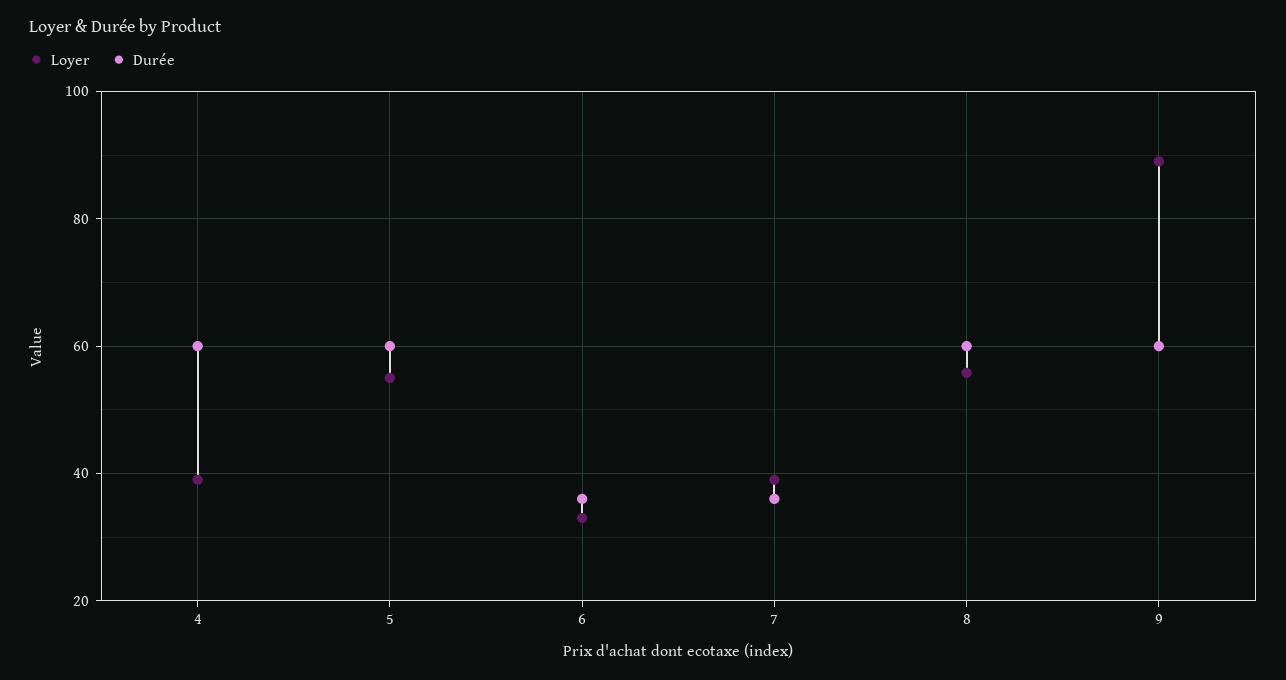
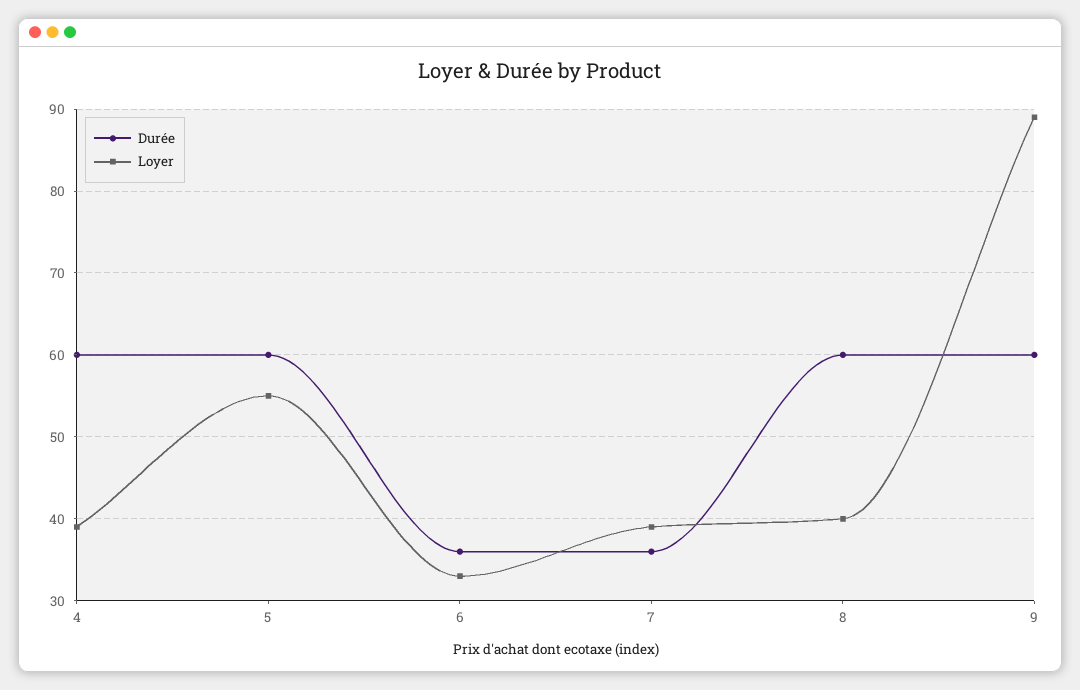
  {
    "Loyer": {
      "4": 39,
      "5": 55,
      "6": 33,
      "7": 39,
-     "8": 56,
+     "8": 40,
      "9": 89
    },
    "Durée": {
      "4": 60,
      "5": 60,
      "6": 36,
      "7": 36,
      "8": 60,
      "9": 60
    }
  }

